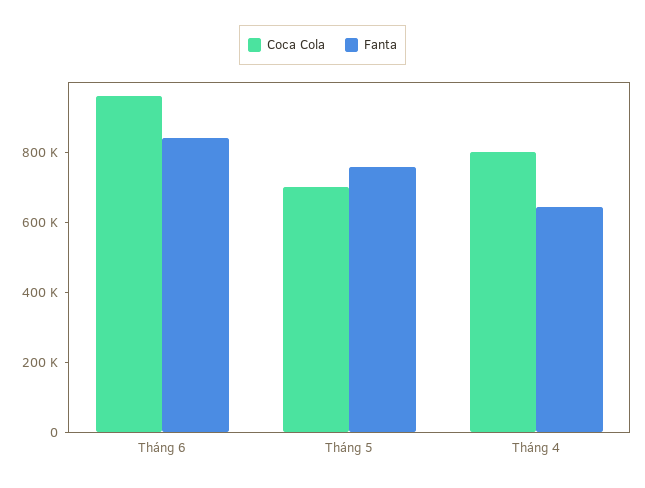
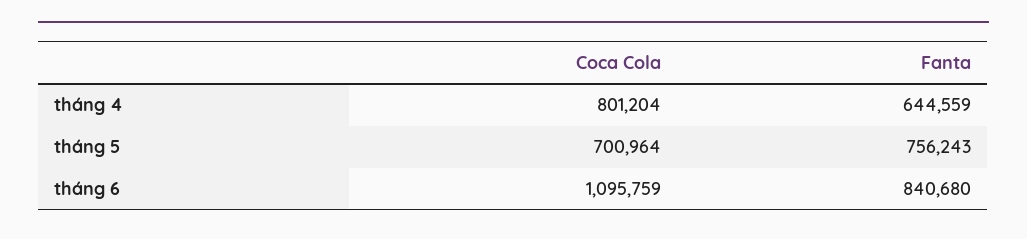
  {
    "Coca Cola": {
-     "Tháng 6": 950000,
+     "Tháng 6": 1095759,
      "Tháng 5": 700964,
      "Tháng 4": 801204
    },
    "Fanta": {
      "Tháng 6": 840680,
      "Tháng 5": 756243,
      "Tháng 4": 644559
    }
  }

